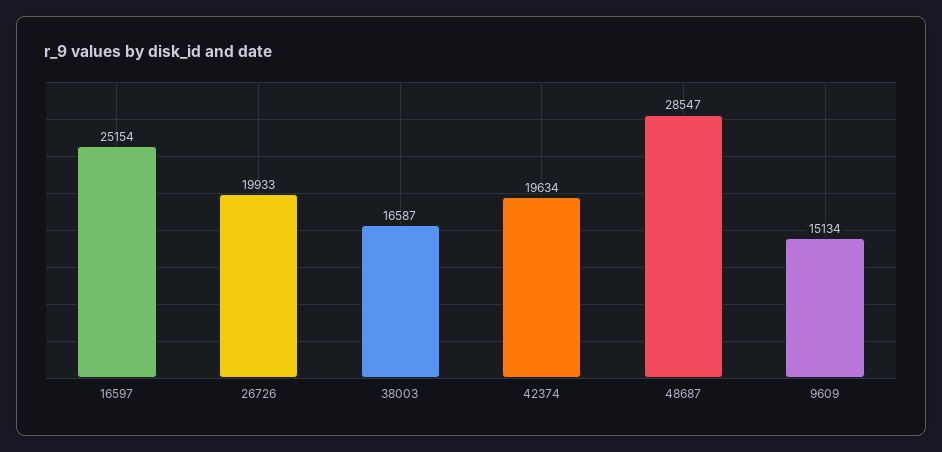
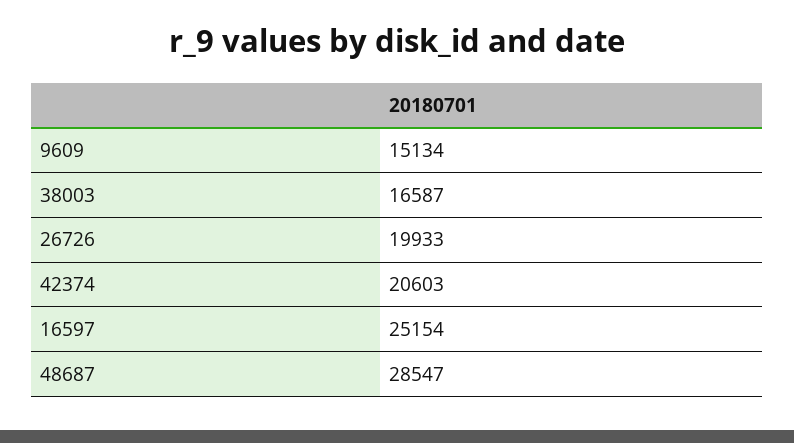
  {
    "16597": 25154,
    "26726": 19933,
    "38003": 16587,
-   "42374": 19634,
+   "42374": 20603,
    "48687": 28547,
    "9609": 15134
  }

